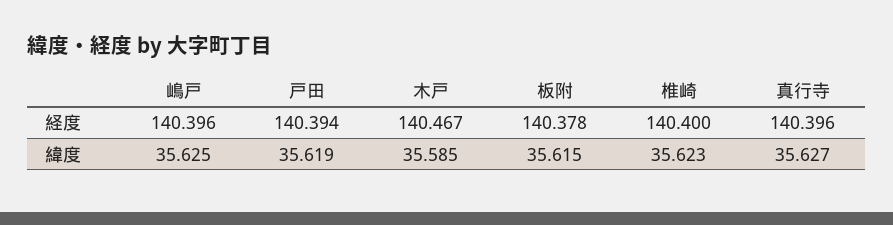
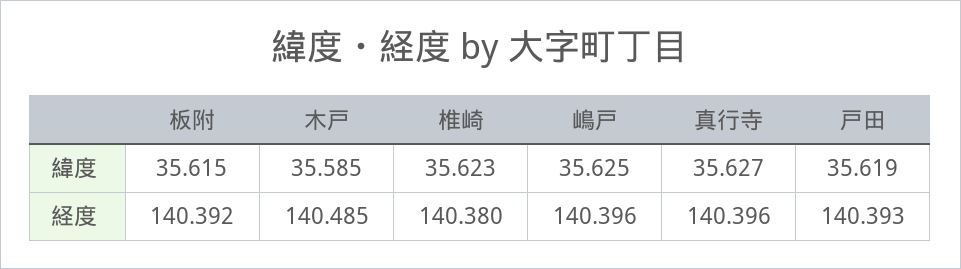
  {
    "嶋戸": {
      "経度": 140.396,
      "緯度": 35.625
    },
    "戸田": {
-     "経度": 140.394,
+     "経度": 140.393,
      "緯度": 35.619
    },
    "木戸": {
-     "経度": 140.467,
+     "経度": 140.485,
      "緯度": 35.585
    },
    "板附": {
-     "経度": 140.378,
+     "経度": 140.392,
      "緯度": 35.615
    },
    "椎崎": {
-     "経度": 140.4,
+     "経度": 140.38,
      "緯度": 35.623
    },
    "真行寺": {
      "経度": 140.396,
      "緯度": 35.627
    }
  }

